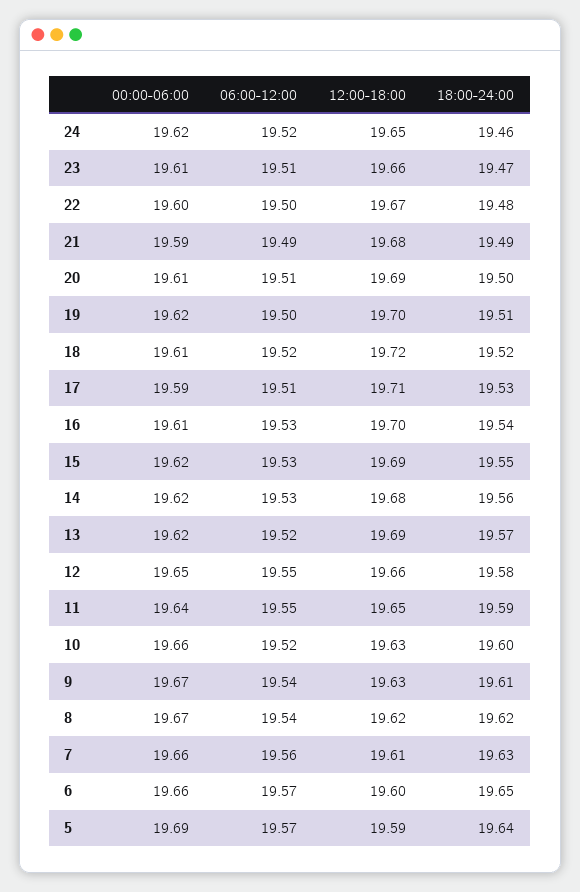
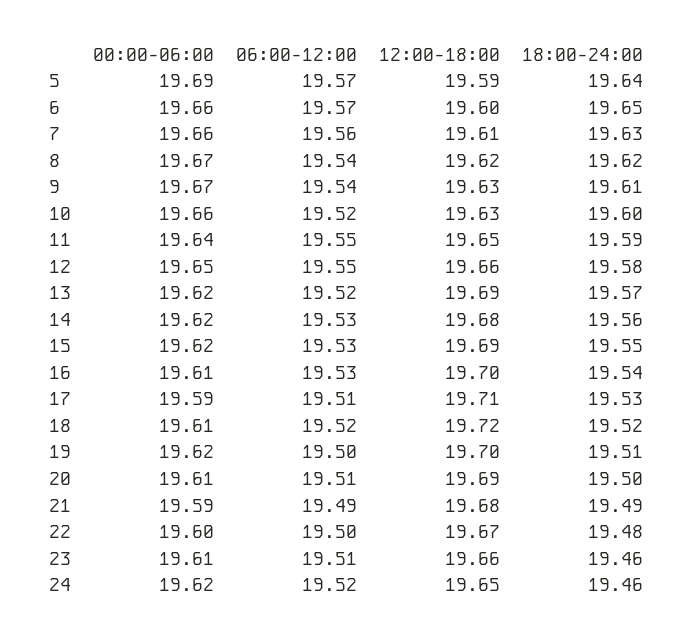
  {
    "00:00-06:00": {
      "24": 19.62,
      "23": 19.61,
      "22": 19.6,
      "21": 19.59,
      "20": 19.61,
      "19": 19.62,
      "18": 19.61,
      "17": 19.59,
      "16": 19.61,
      "15": 19.62,
      "14": 19.62,
      "13": 19.62,
      "12": 19.65,
      "11": 19.64,
      "10": 19.66,
      "9": 19.67,
      "8": 19.67,
      "7": 19.66,
      "6": 19.66,
      "5": 19.69
    },
    "06:00-12:00": {
      "24": 19.52,
      "23": 19.51,
      "22": 19.5,
      "21": 19.49,
      "20": 19.51,
      "19": 19.5,
      "18": 19.52,
      "17": 19.51,
      "16": 19.53,
      "15": 19.53,
      "14": 19.53,
      "13": 19.52,
      "12": 19.55,
      "11": 19.55,
      "10": 19.52,
      "9": 19.54,
      "8": 19.54,
      "7": 19.56,
      "6": 19.57,
      "5": 19.57
    },
    "12:00-18:00": {
      "24": 19.65,
      "23": 19.66,
      "22": 19.67,
      "21": 19.68,
      "20": 19.69,
      "19": 19.7,
      "18": 19.72,
      "17": 19.71,
      "16": 19.7,
      "15": 19.69,
      "14": 19.68,
      "13": 19.69,
      "12": 19.66,
      "11": 19.65,
      "10": 19.63,
      "9": 19.63,
      "8": 19.62,
      "7": 19.61,
      "6": 19.6,
      "5": 19.59
    },
    "18:00-24:00": {
      "24": 19.46,
-     "23": 19.47,
+     "23": 19.46,
      "22": 19.48,
      "21": 19.49,
      "20": 19.5,
      "19": 19.51,
      "18": 19.52,
      "17": 19.53,
      "16": 19.54,
      "15": 19.55,
      "14": 19.56,
      "13": 19.57,
      "12": 19.58,
      "11": 19.59,
      "10": 19.6,
      "9": 19.61,
      "8": 19.62,
      "7": 19.63,
      "6": 19.65,
      "5": 19.64
    }
  }

